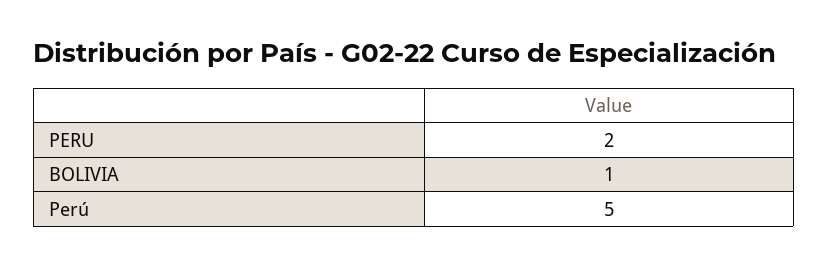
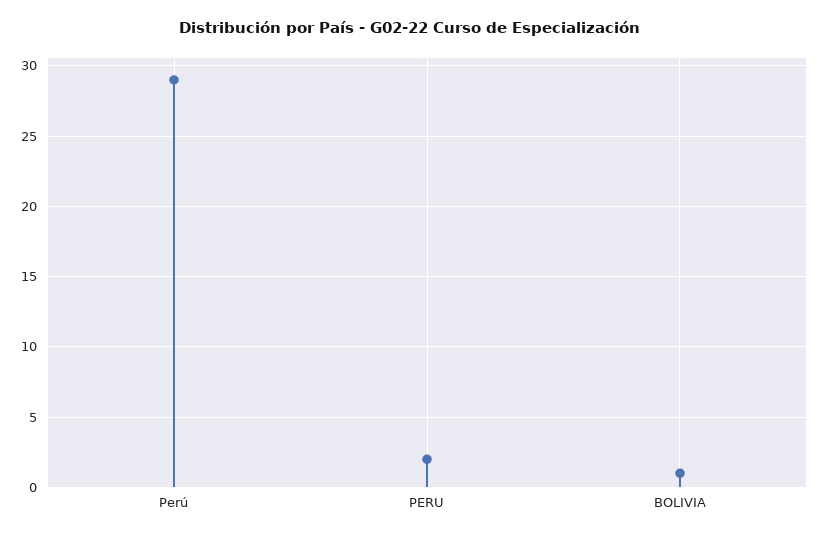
  {
    "PERU": 2,
    "BOLIVIA": 1,
-   "Perú": 5
+   "Perú": 29
  }

